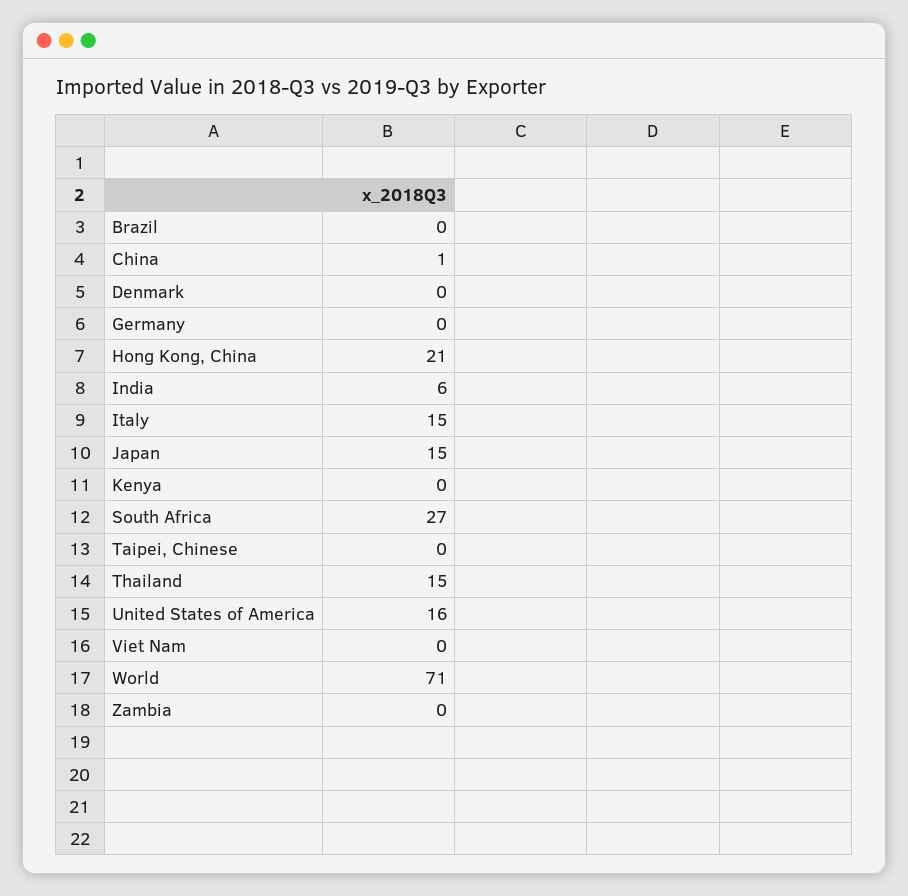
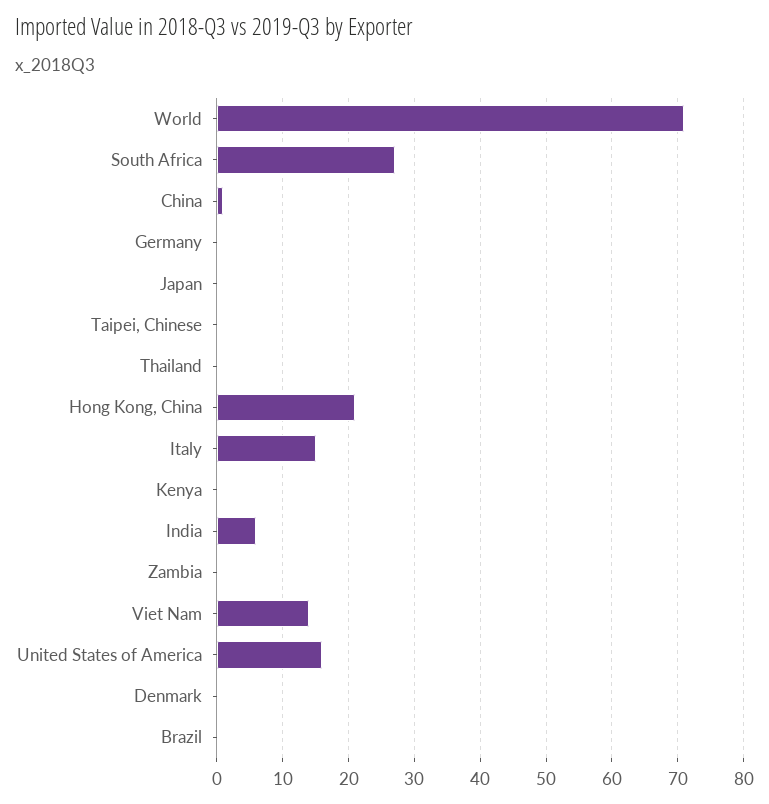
  {
    "Brazil": 0,
    "China": 1,
    "Denmark": 0,
    "Germany": 0,
    "Hong Kong, China": 21,
    "India": 6,
    "Italy": 15,
-   "Japan": 15,
+   "Japan": 0,
    "Kenya": 0,
    "South Africa": 27,
    "Taipei, Chinese": 0,
-   "Thailand": 15,
+   "Thailand": 0,
    "United States of America": 16,
-   "Viet Nam": 0,
+   "Viet Nam": 14,
    "World": 71,
    "Zambia": 0
  }

